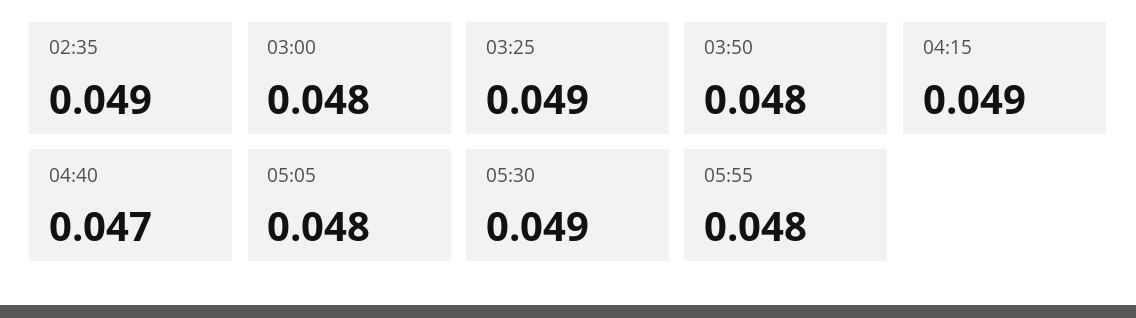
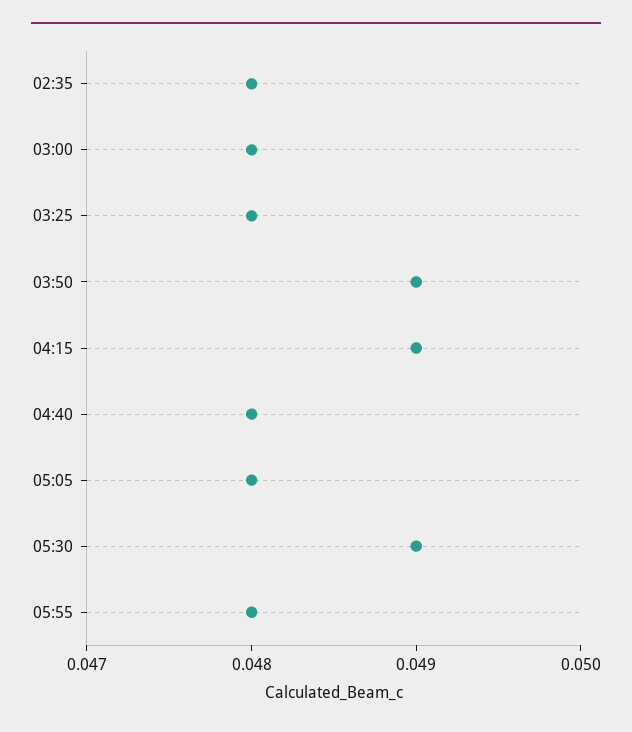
  {
-   "02:35": 0.049,
+   "02:35": 0.048,
    "03:00": 0.048,
-   "03:25": 0.049,
+   "03:25": 0.048,
-   "03:50": 0.048,
+   "03:50": 0.049,
    "04:15": 0.049,
-   "04:40": 0.047,
+   "04:40": 0.048,
    "05:05": 0.048,
    "05:30": 0.049,
    "05:55": 0.048
  }

